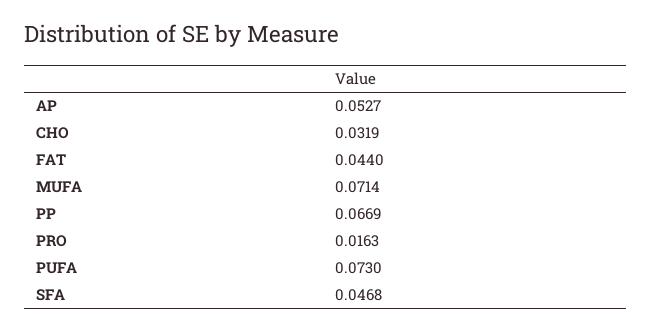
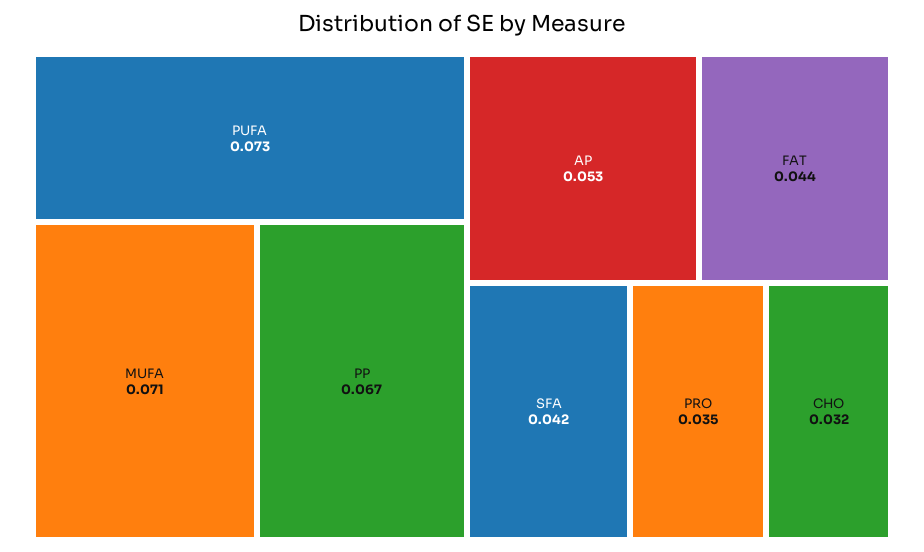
  {
    "AP": 0.0527,
    "CHO": 0.0319,
    "FAT": 0.044,
    "MUFA": 0.0714,
    "PP": 0.0669,
-   "PRO": 0.0163,
+   "PRO": 0.035,
    "PUFA": 0.073,
-   "SFA": 0.0468
+   "SFA": 0.042
  }

